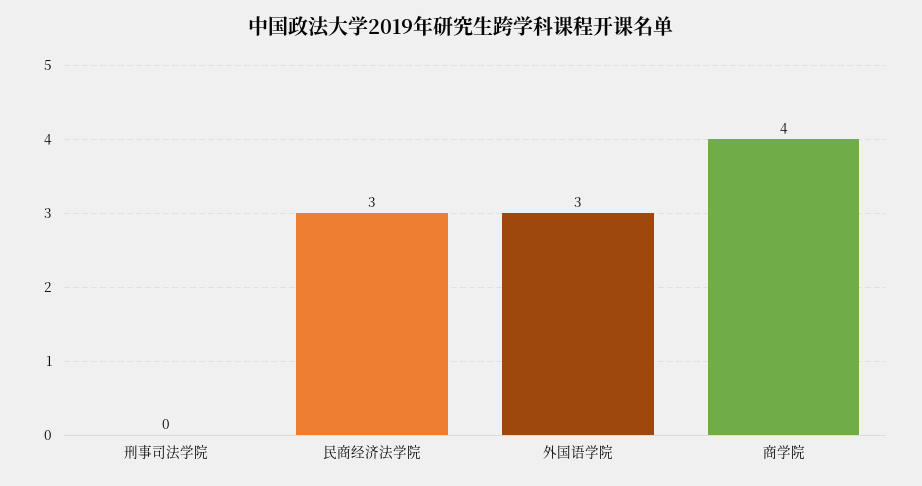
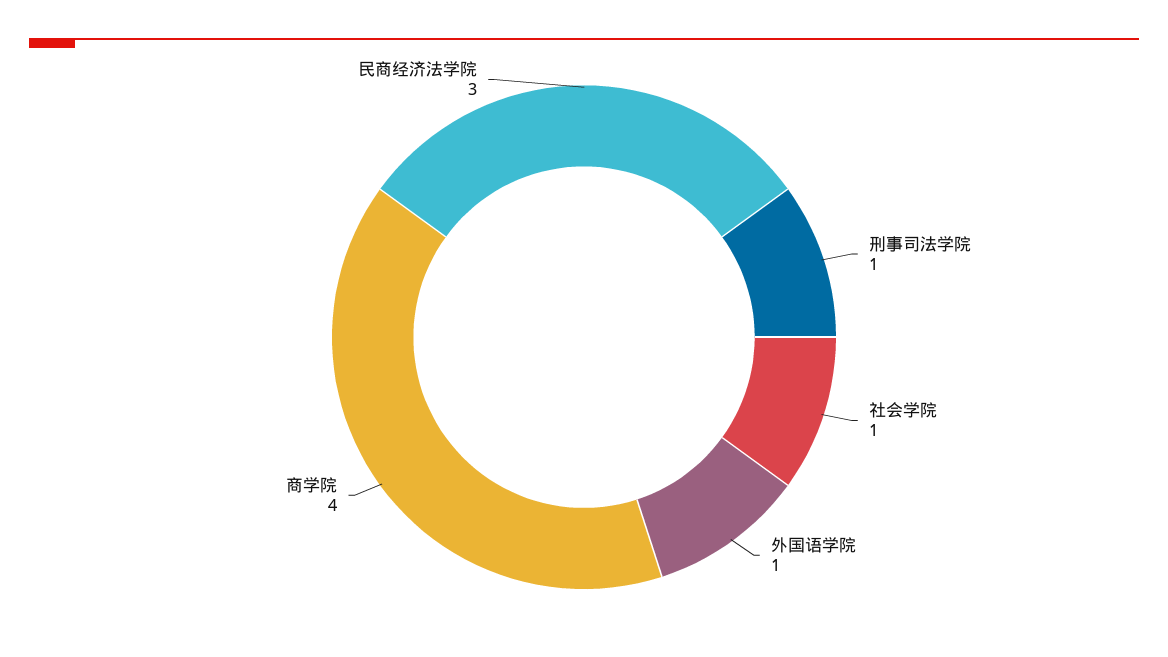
  {
-   "刑事司法学院": 0,
+   "刑事司法学院": 1,
    "民商经济法学院": 3,
-   "外国语学院": 3,
+   "外国语学院": 1,
-   "商学院": 4
+   "商学院": 4,
+   "社会学院": 1
  }

